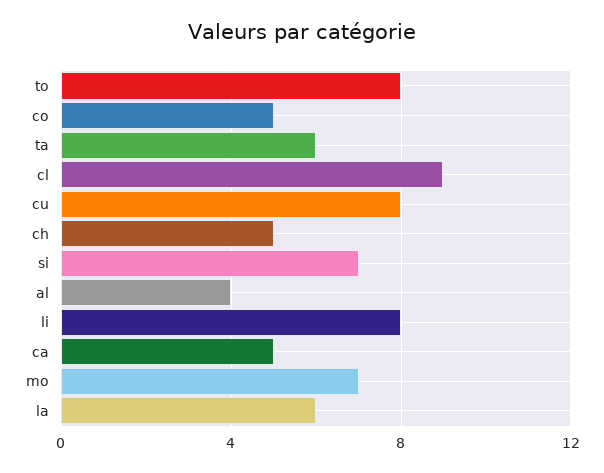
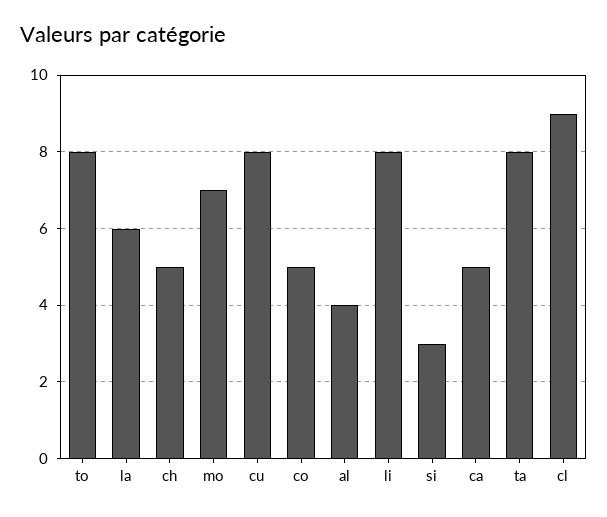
  {
    "to": 8,
    "co": 5,
-   "ta": 6,
+   "ta": 8,
    "cl": 9,
    "cu": 8,
    "ch": 5,
-   "si": 7,
+   "si": 3,
    "al": 4,
    "li": 8,
    "ca": 5,
    "mo": 7,
    "la": 6
  }

